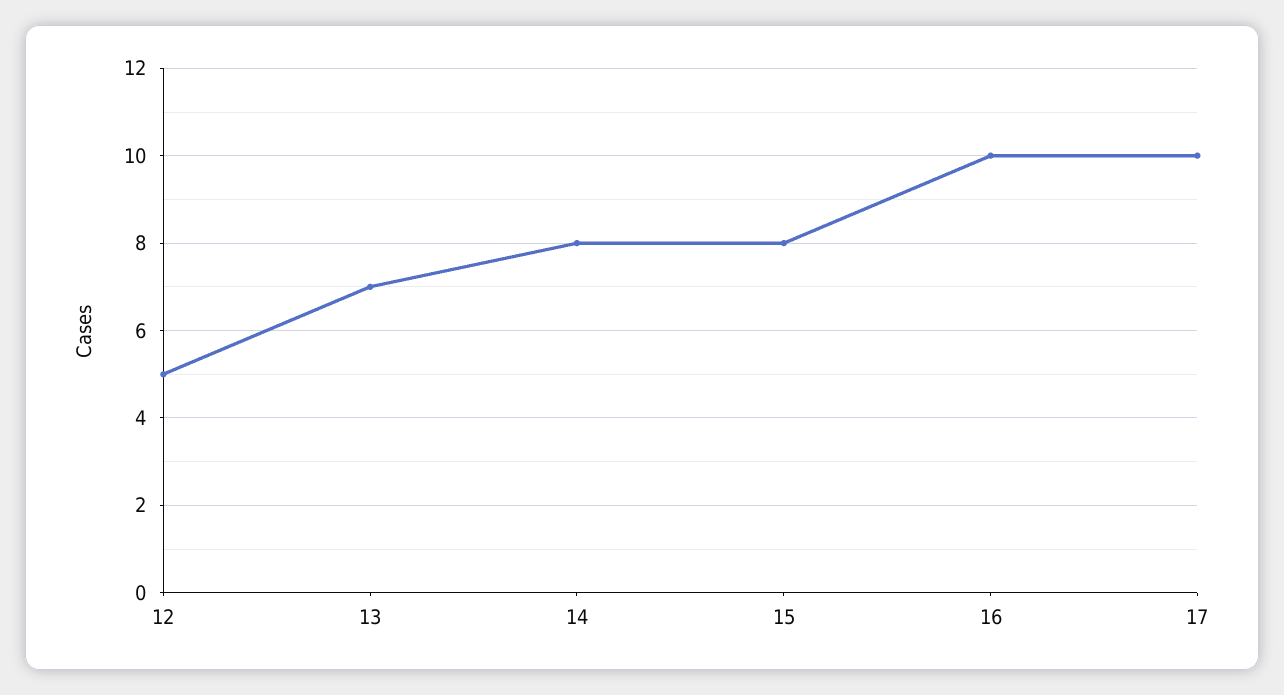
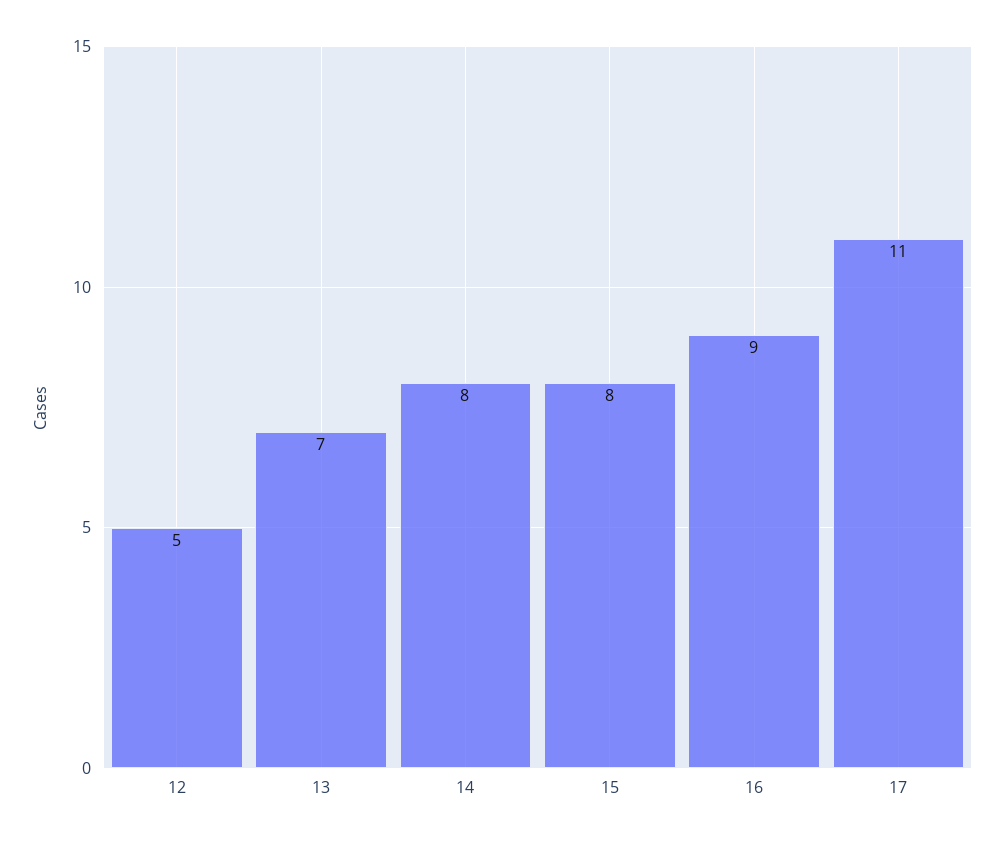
  {
    "12": 5,
    "13": 7,
    "14": 8,
    "15": 8,
-   "16": 10,
+   "16": 9,
-   "17": 10
+   "17": 11
  }

